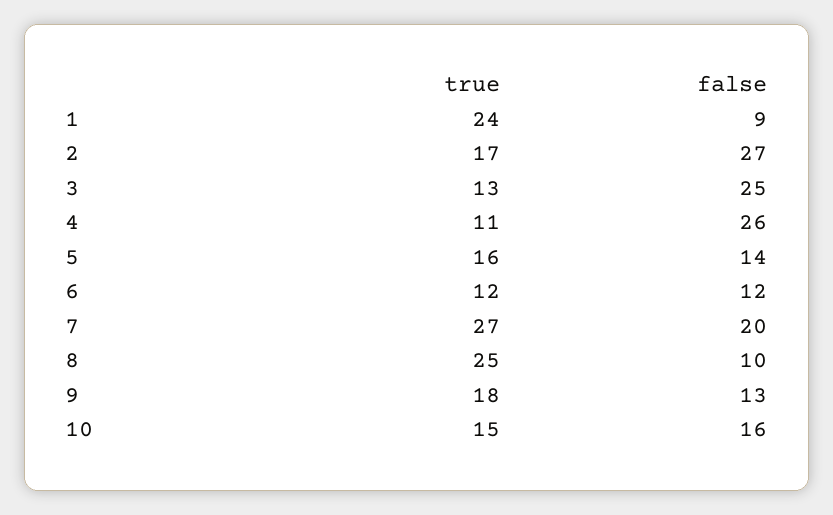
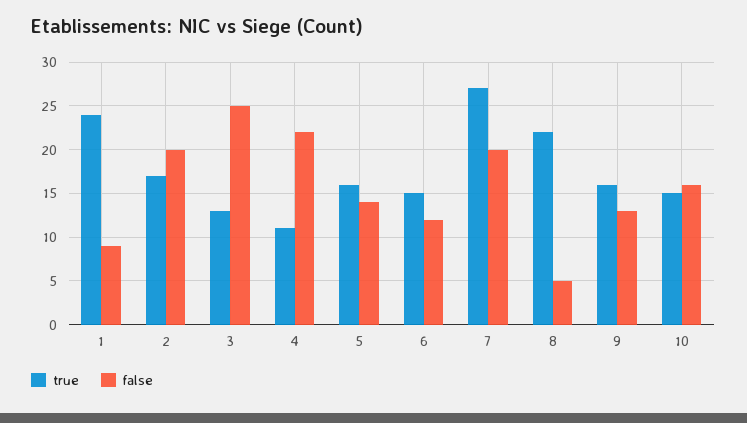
  {
    "true": {
      "1": 24,
      "2": 17,
      "3": 13,
      "4": 11,
      "5": 16,
-     "6": 12,
+     "6": 15,
      "7": 27,
-     "8": 25,
+     "8": 22,
-     "9": 18,
+     "9": 16,
      "10": 15
    },
    "false": {
      "1": 9,
-     "2": 27,
+     "2": 20,
      "3": 25,
-     "4": 26,
+     "4": 22,
      "5": 14,
      "6": 12,
      "7": 20,
-     "8": 10,
+     "8": 5,
      "9": 13,
      "10": 16
    }
  }

